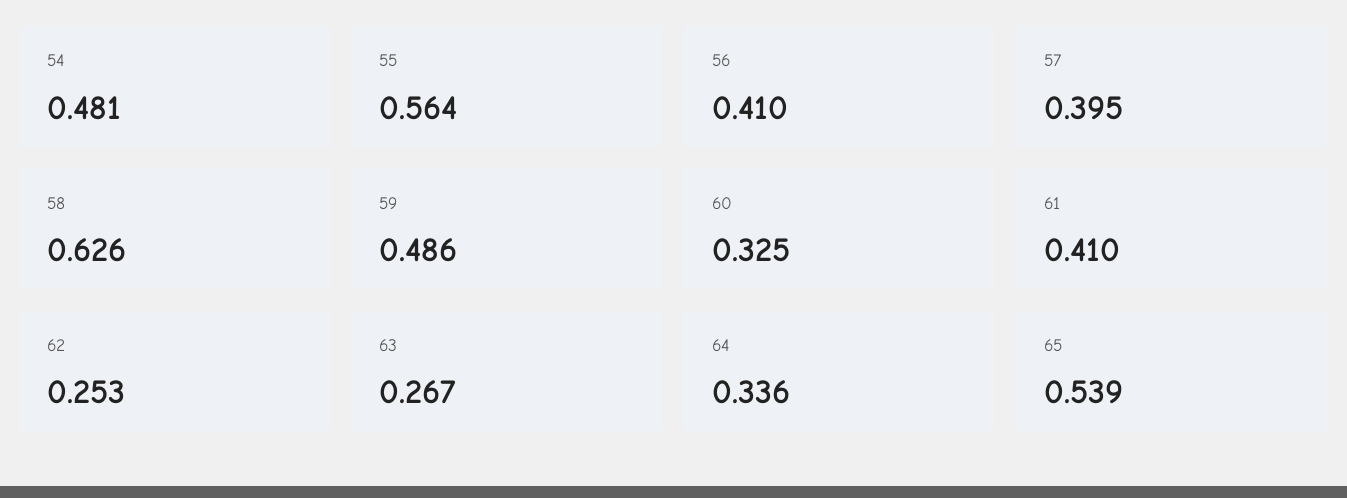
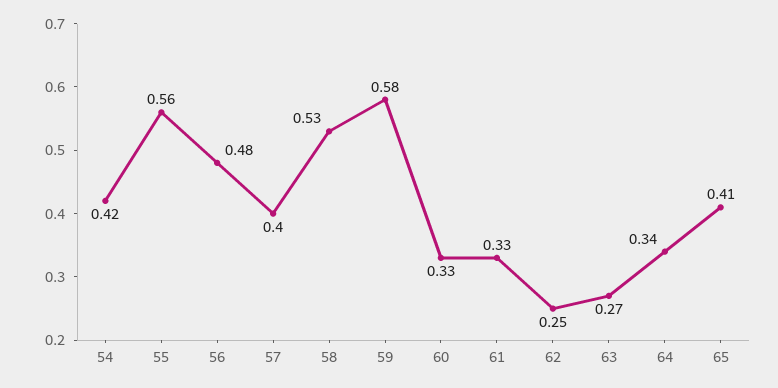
  {
-   "54": 0.481,
+   "54": 0.42,
    "55": 0.564,
-   "56": 0.41,
+   "56": 0.48,
    "57": 0.395,
-   "58": 0.626,
+   "58": 0.53,
-   "59": 0.486,
+   "59": 0.58,
    "60": 0.325,
-   "61": 0.41,
+   "61": 0.33,
    "62": 0.253,
    "63": 0.267,
    "64": 0.336,
-   "65": 0.539
+   "65": 0.41
  }

